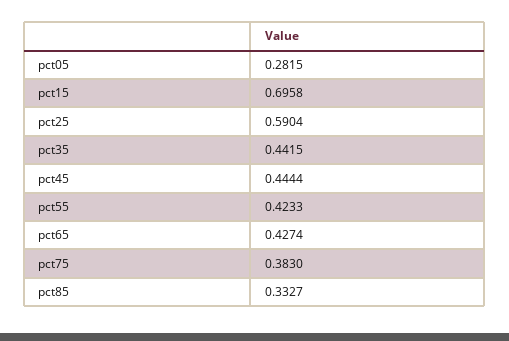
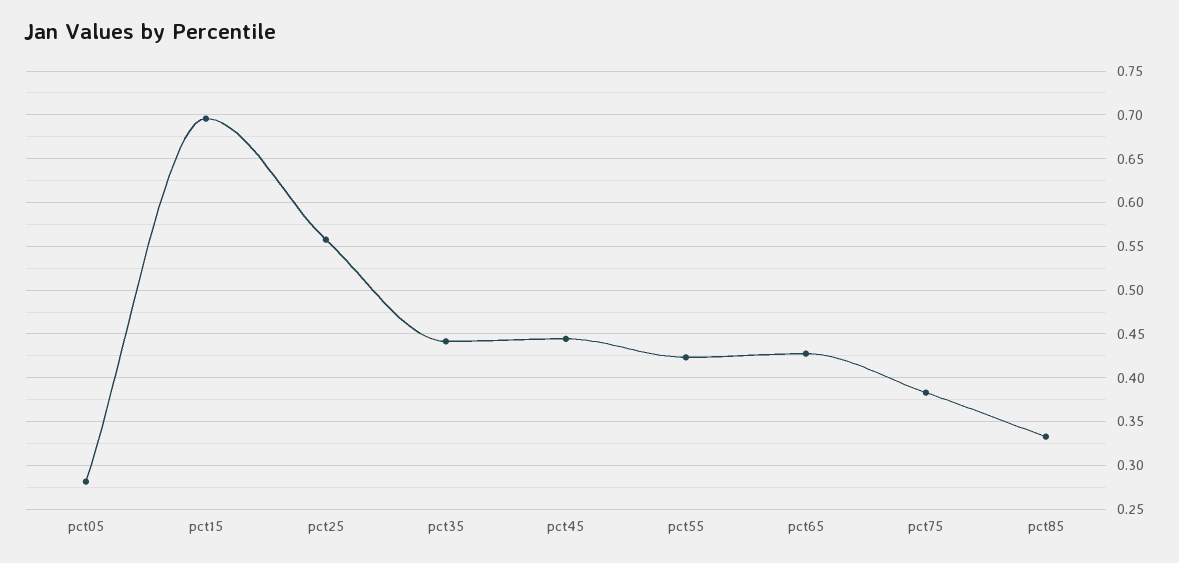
  {
    "pct05": 0.2815,
    "pct15": 0.6958,
-   "pct25": 0.5904,
+   "pct25": 0.56,
    "pct35": 0.4415,
    "pct45": 0.4444,
    "pct55": 0.4233,
    "pct65": 0.4274,
    "pct75": 0.383,
    "pct85": 0.3327
  }

